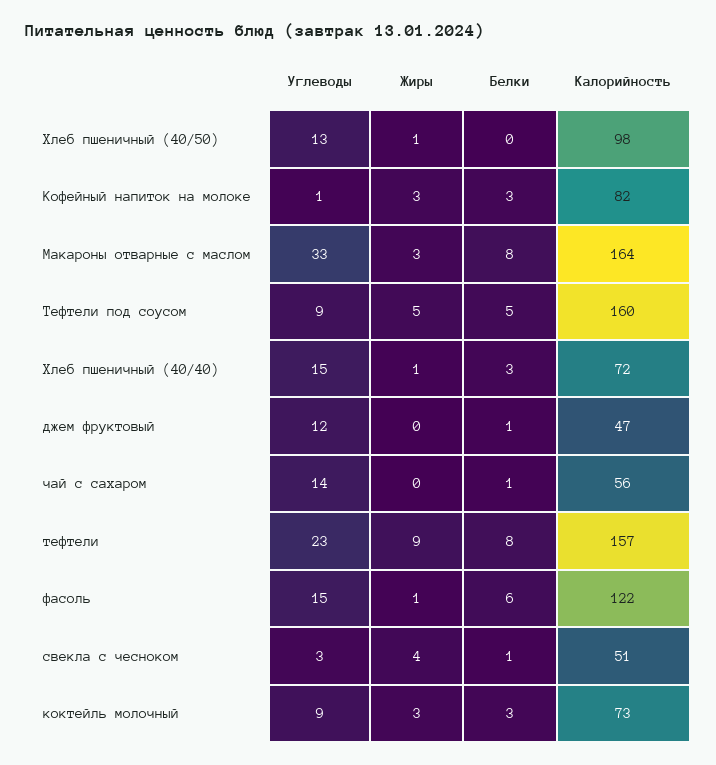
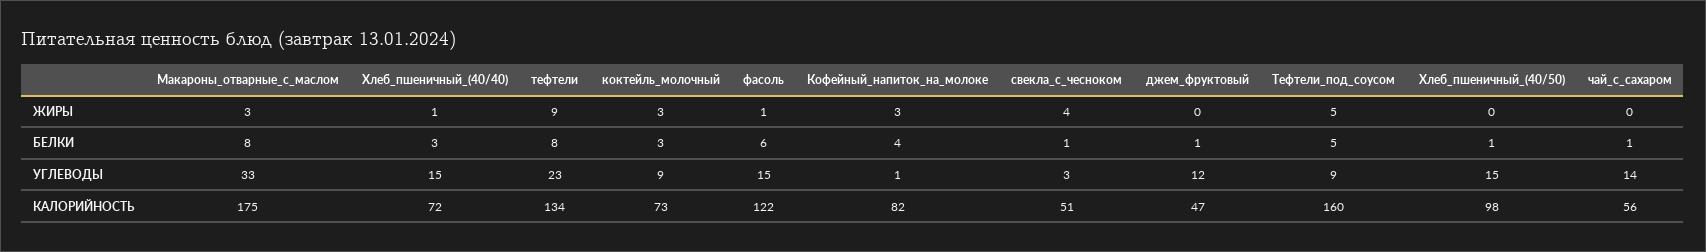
  {
    "Углеводы": {
-     "Хлеб пшеничный (40/50)": 13,
+     "Хлеб пшеничный (40/50)": 15,
      "Кофейный напиток на молоке": 1,
      "Макароны отварные с маслом": 33,
      "Тефтели под соусом": 9,
      "Хлеб пшеничный (40/40)": 15,
      "джем фруктовый": 12,
      "чай с сахаром": 14,
      "тефтели": 23,
      "фасоль": 15,
      "свекла с чесноком": 3,
      "коктейль молочный": 9
    },
    "Жиры": {
-     "Хлеб пшеничный (40/50)": 1,
+     "Хлеб пшеничный (40/50)": 0,
      "Кофейный напиток на молоке": 3,
      "Макароны отварные с маслом": 3,
      "Тефтели под соусом": 5,
      "Хлеб пшеничный (40/40)": 1,
      "джем фруктовый": 0,
      "чай с сахаром": 0,
      "тефтели": 9,
      "фасоль": 1,
      "свекла с чесноком": 4,
      "коктейль молочный": 3
    },
    "Белки": {
-     "Хлеб пшеничный (40/50)": 0,
+     "Хлеб пшеничный (40/50)": 1,
-     "Кофейный напиток на молоке": 3,
+     "Кофейный напиток на молоке": 4,
      "Макароны отварные с маслом": 8,
      "Тефтели под соусом": 5,
      "Хлеб пшеничный (40/40)": 3,
      "джем фруктовый": 1,
      "чай с сахаром": 1,
      "тефтели": 8,
      "фасоль": 6,
      "свекла с чесноком": 1,
      "коктейль молочный": 3
    },
    "Калорийность": {
      "Хлеб пшеничный (40/50)": 98,
      "Кофейный напиток на молоке": 82,
-     "Макароны отварные с маслом": 164,
+     "Макароны отварные с маслом": 175,
      "Тефтели под соусом": 160,
      "Хлеб пшеничный (40/40)": 72,
      "джем фруктовый": 47,
      "чай с сахаром": 56,
-     "тефтели": 157,
+     "тефтели": 134,
      "фасоль": 122,
      "свекла с чесноком": 51,
      "коктейль молочный": 73
    }
  }

